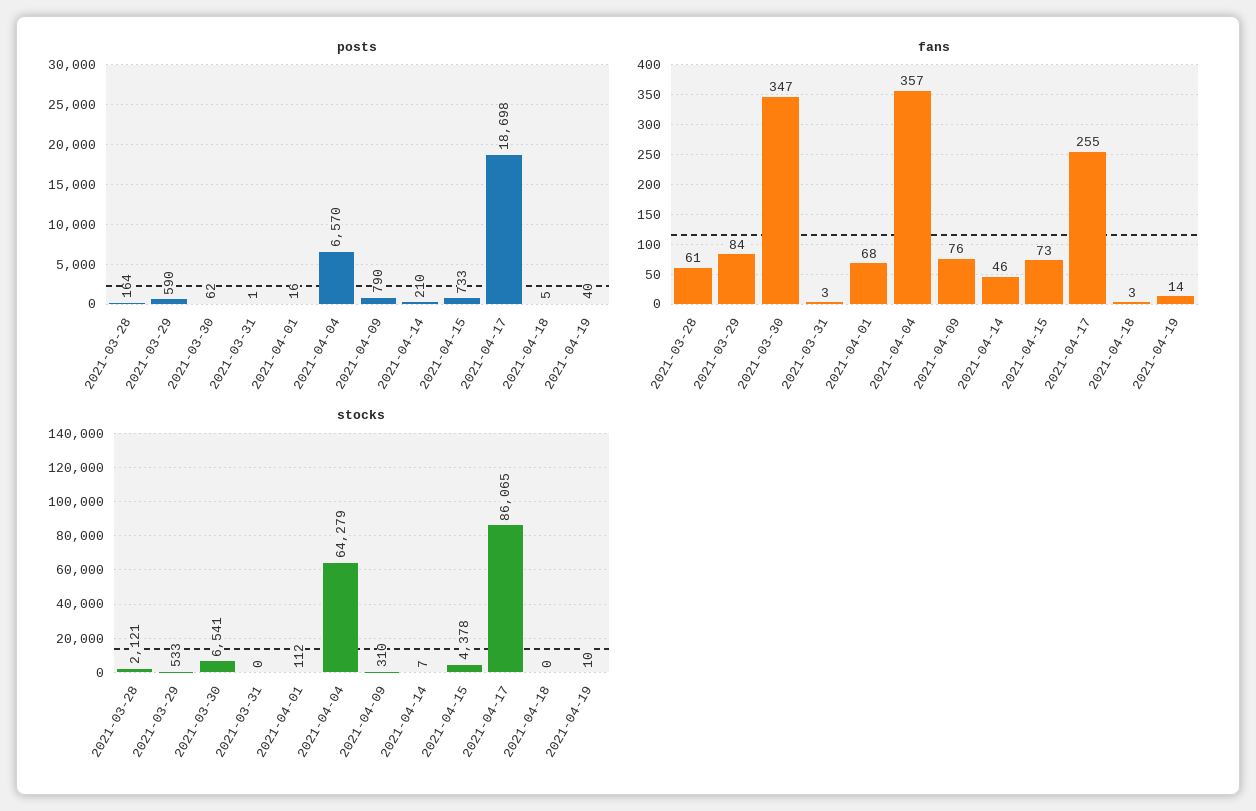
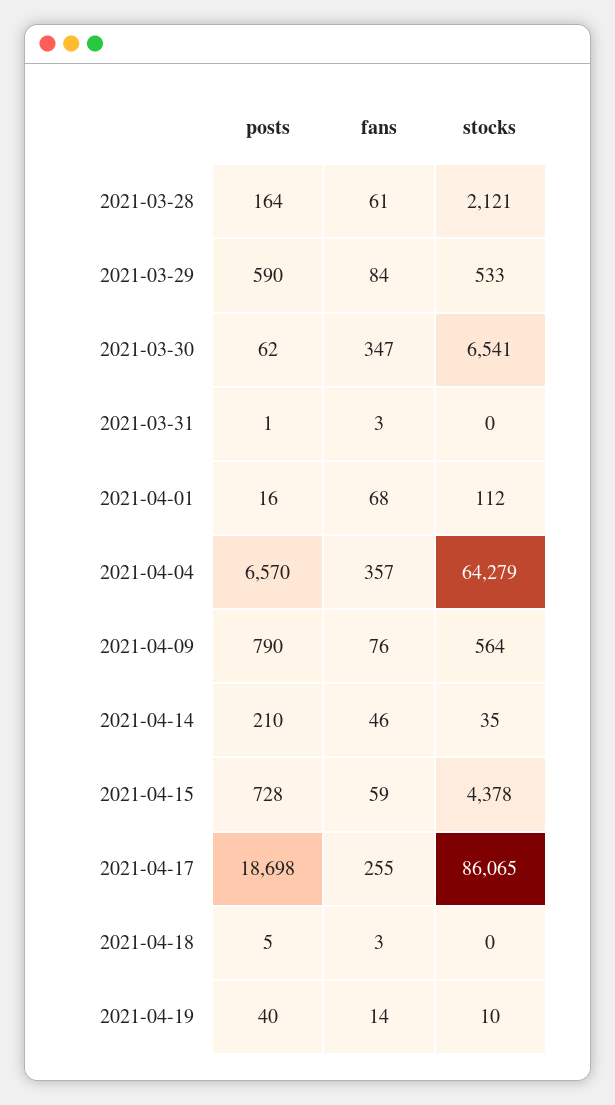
  {
    "posts": {
      "2021-03-28": 164,
      "2021-03-29": 590,
      "2021-03-30": 62,
      "2021-03-31": 1,
      "2021-04-01": 16,
      "2021-04-04": 6570,
      "2021-04-09": 790,
      "2021-04-14": 210,
-     "2021-04-15": 733,
+     "2021-04-15": 728,
      "2021-04-17": 18698,
      "2021-04-18": 5,
      "2021-04-19": 40
    },
    "fans": {
      "2021-03-28": 61,
      "2021-03-29": 84,
      "2021-03-30": 347,
      "2021-03-31": 3,
      "2021-04-01": 68,
      "2021-04-04": 357,
      "2021-04-09": 76,
      "2021-04-14": 46,
-     "2021-04-15": 73,
+     "2021-04-15": 59,
      "2021-04-17": 255,
      "2021-04-18": 3,
      "2021-04-19": 14
    },
    "stocks": {
      "2021-03-28": 2121,
      "2021-03-29": 533,
      "2021-03-30": 6541,
      "2021-03-31": 0,
      "2021-04-01": 112,
      "2021-04-04": 64279,
-     "2021-04-09": 310,
+     "2021-04-09": 564,
-     "2021-04-14": 7,
+     "2021-04-14": 35,
      "2021-04-15": 4378,
      "2021-04-17": 86065,
      "2021-04-18": 0,
      "2021-04-19": 10
    }
  }

